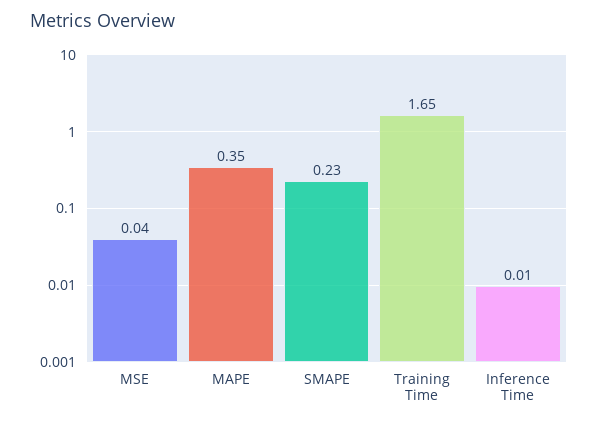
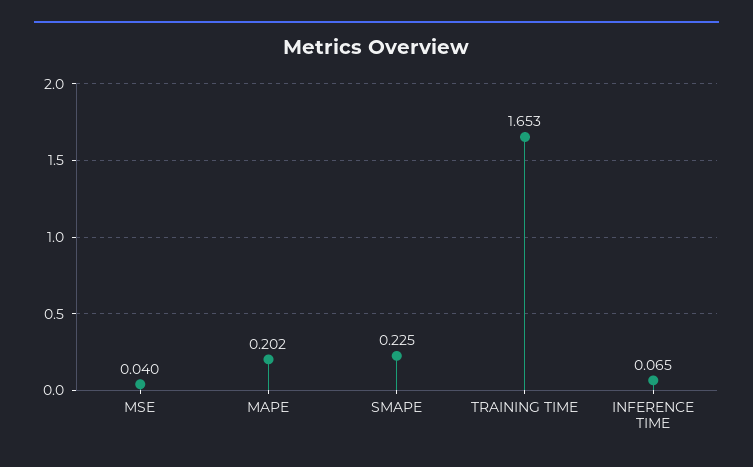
  {
    "MSE": 0.04,
-   "MAPE": 0.35,
+   "MAPE": 0.202,
    "SMAPE": 0.225,
    "Training Time": 1.653,
-   "Inference Time": 0.01
+   "Inference Time": 0.065
  }

